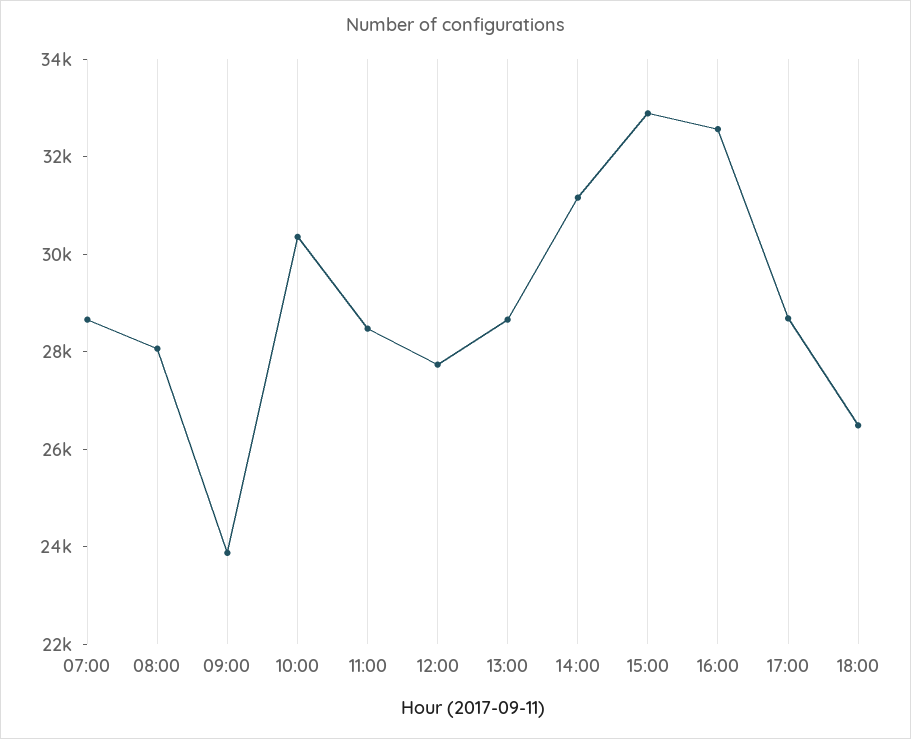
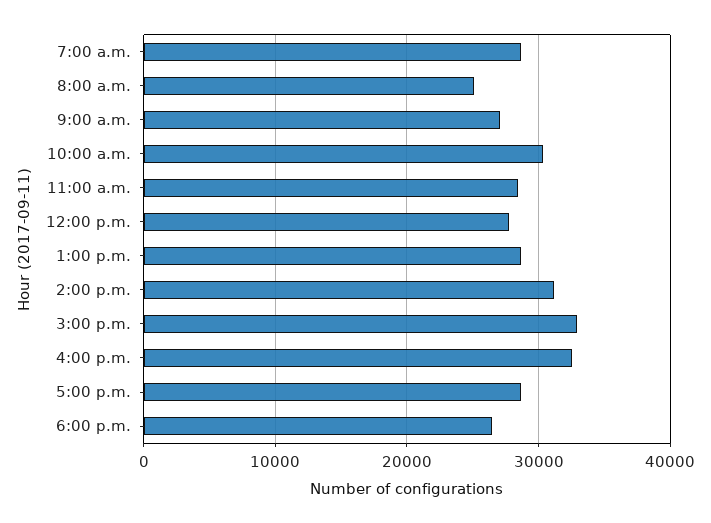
  {
    "07:00": 28500,
-   "08:00": 28000,
+   "08:00": 25000,
-   "09:00": 24000,
+   "09:00": 27000,
    "10:00": 30500,
    "11:00": 28500,
    "12:00": 27500,
    "13:00": 28500,
    "14:00": 31000,
    "15:00": 33000,
    "16:00": 32500,
    "17:00": 28500,
    "18:00": 26500
  }

